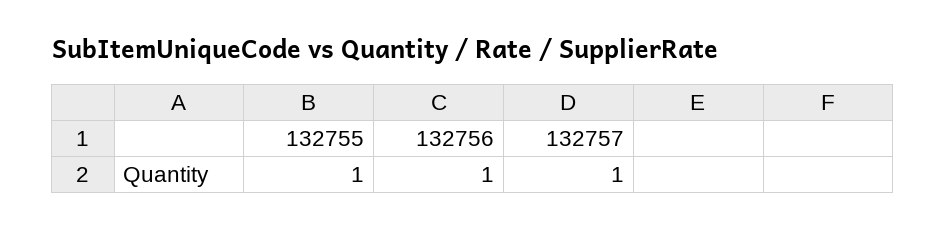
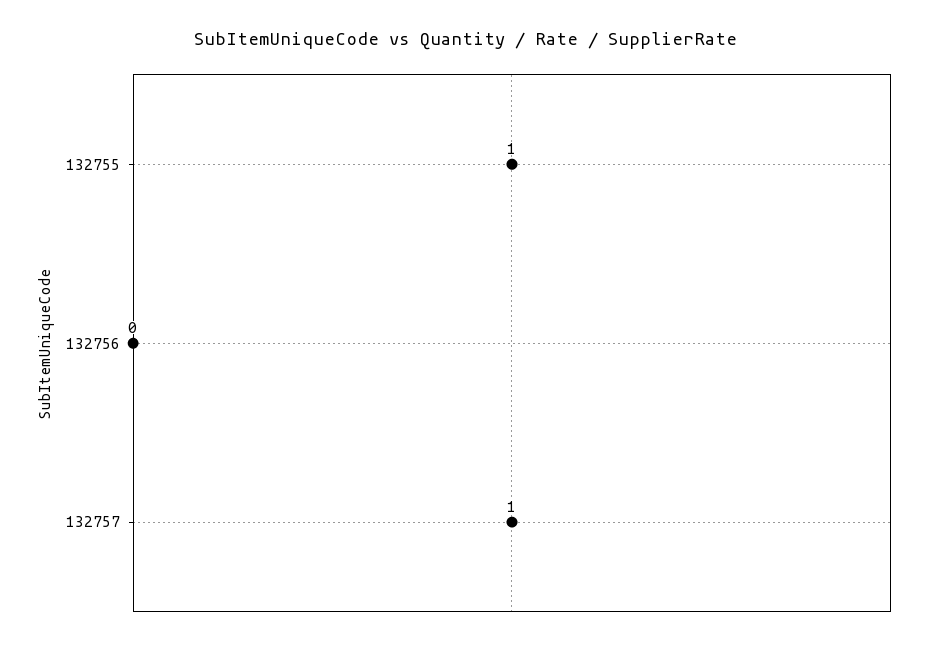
  {
    "132755": 1,
-   "132756": 1,
+   "132756": 0,
    "132757": 1
  }

